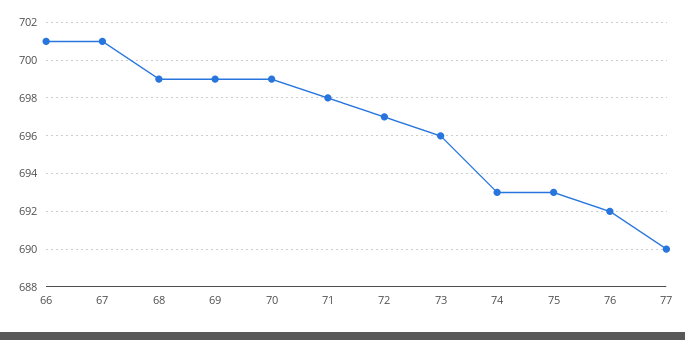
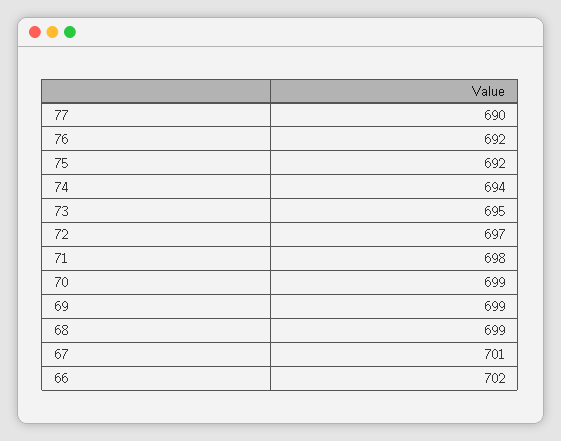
  {
-   "66": 701,
+   "66": 702,
    "67": 701,
    "68": 699,
    "69": 699,
    "70": 699,
    "71": 698,
    "72": 697,
-   "73": 696,
+   "73": 695,
-   "74": 693,
+   "74": 694,
-   "75": 693,
+   "75": 692,
    "76": 692,
    "77": 690
  }

